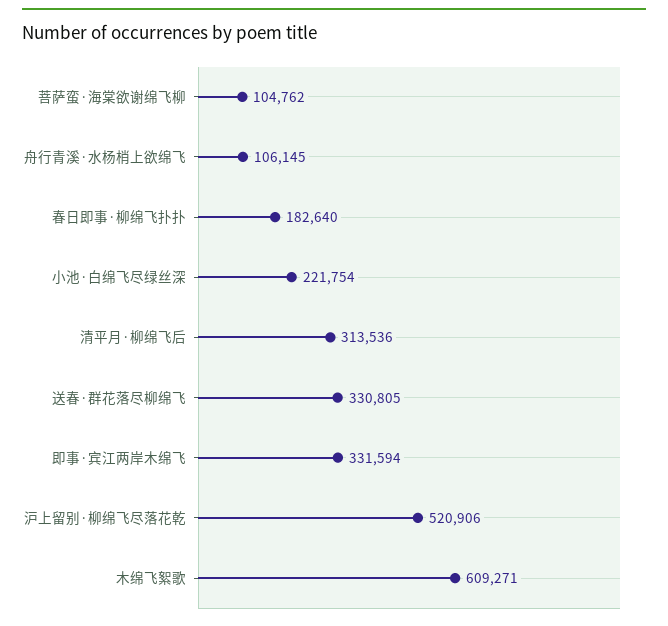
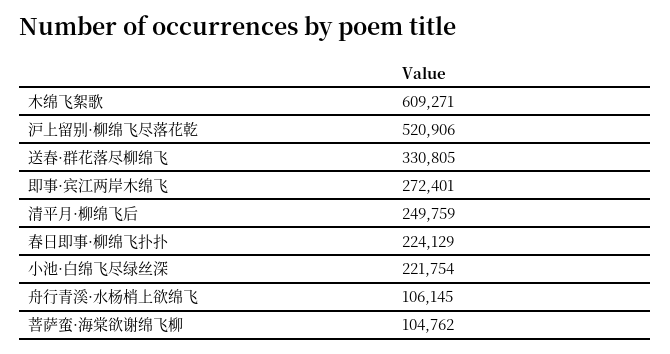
  {
    "菩萨蛮·海棠欲谢绵飞柳": 104762,
    "舟行青溪·水杨梢上欲绵飞": 106145,
-   "春日即事·柳绵飞扑扑": 182640,
+   "春日即事·柳绵飞扑扑": 224129,
    "小池·白绵飞尽绿丝深": 221754,
-   "清平月·柳绵飞后": 313536,
+   "清平月·柳绵飞后": 249759,
    "送春·群花落尽柳绵飞": 330805,
-   "即事·宾江两岸木绵飞": 331594,
+   "即事·宾江两岸木绵飞": 272401,
    "沪上留别·柳绵飞尽落花乾": 520906,
    "木绵飞絮歌": 609271
  }

